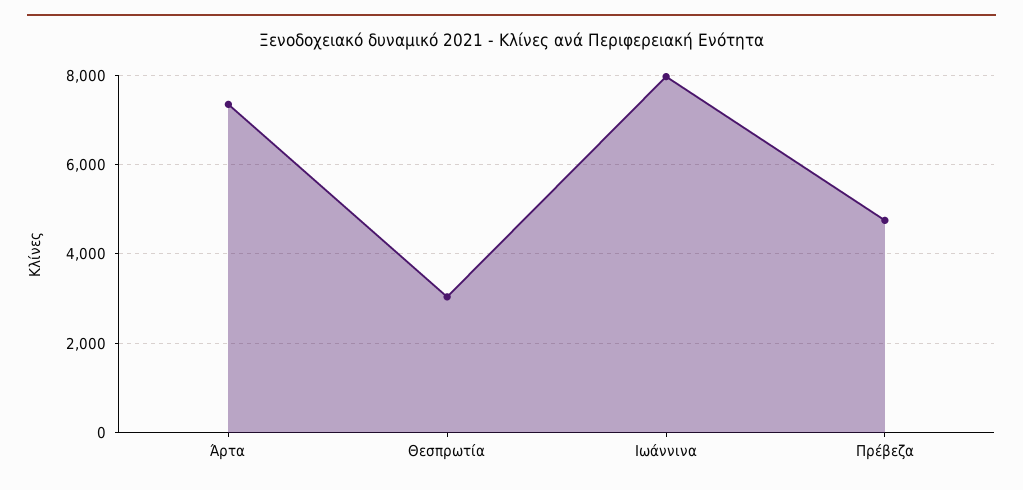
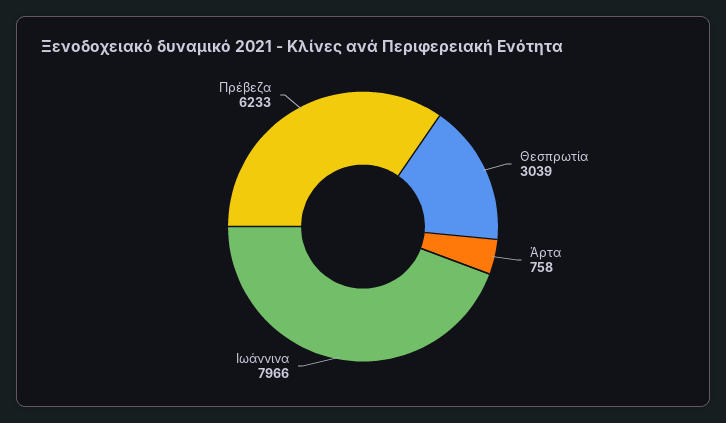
  {
-   "Άρτα": 7400,
+   "Άρτα": 758,
    "Θεσπρωτία": 3039,
    "Ιωάννινα": 7966,
-   "Πρέβεζα": 4800
+   "Πρέβεζα": 6233
  }

